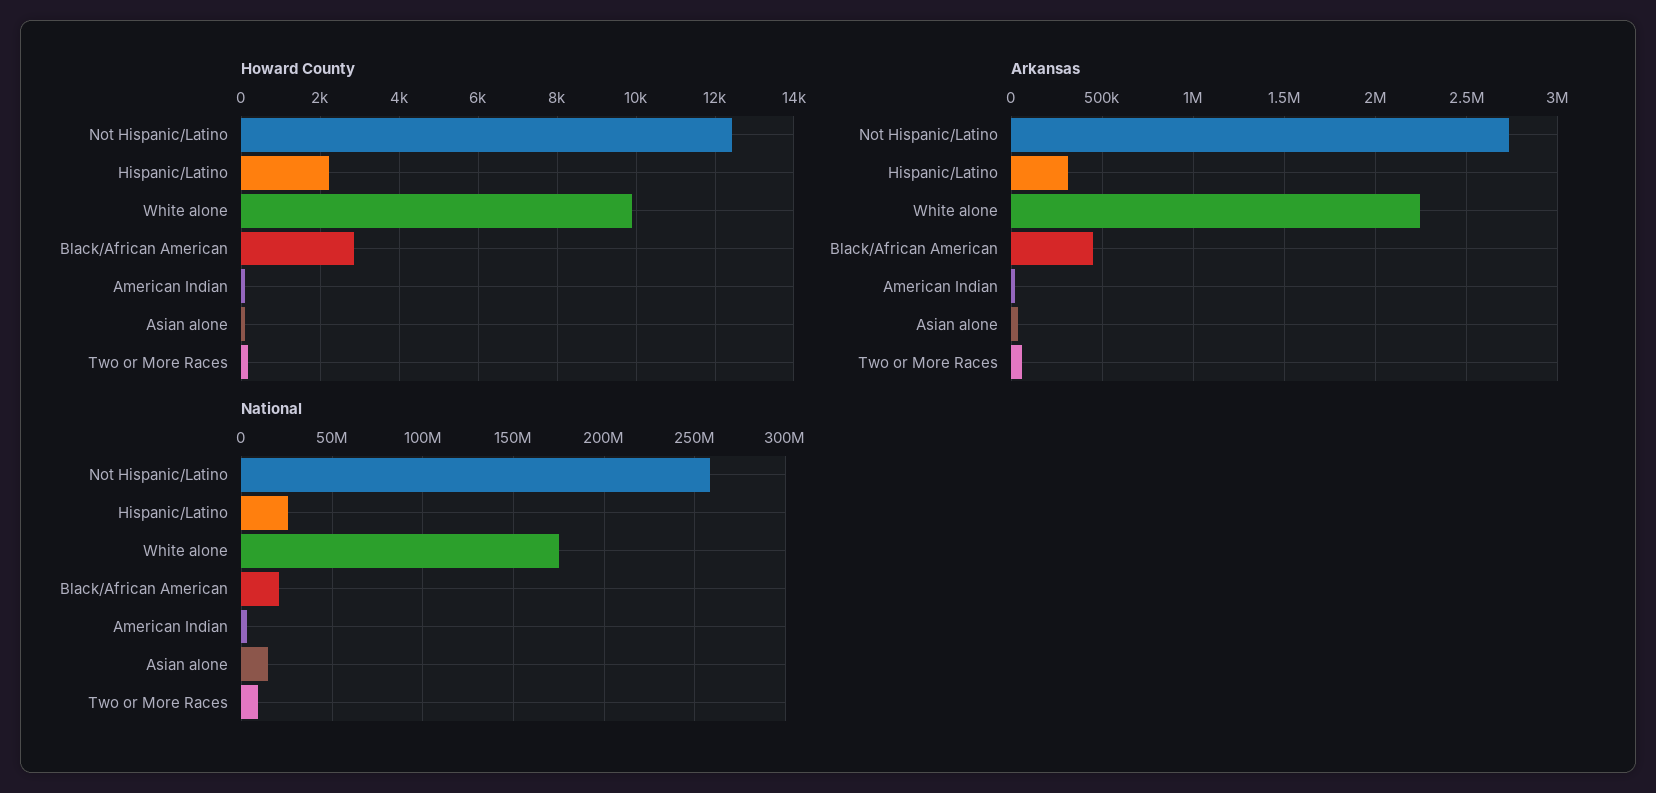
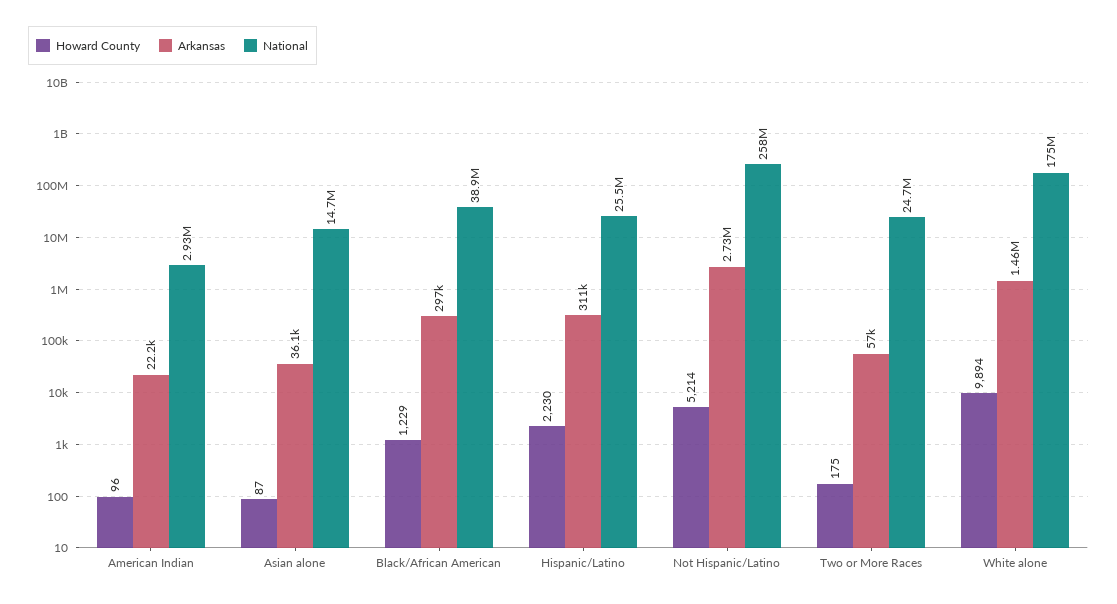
  {
    "Howard County": {
-     "Not Hispanic/Latino": 12400,
+     "Not Hispanic/Latino": 5214,
      "Hispanic/Latino": 2230,
      "White alone": 9894,
-     "Black/African American": 2800,
+     "Black/African American": 1229,
      "American Indian": 96,
      "Asian alone": 87,
      "Two or More Races": 175
    },
    "Arkansas": {
      "Not Hispanic/Latino": 2730000,
      "Hispanic/Latino": 311000,
-     "White alone": 2250000,
+     "White alone": 1460000,
-     "Black/African American": 450000,
+     "Black/African American": 297000,
      "American Indian": 22200,
      "Asian alone": 36100,
      "Two or More Races": 57000
    },
    "National": {
      "Not Hispanic/Latino": 258000000,
      "Hispanic/Latino": 25500000,
      "White alone": 175000000,
-     "Black/African American": 20000000,
+     "Black/African American": 38900000,
      "American Indian": 2930000,
      "Asian alone": 14700000,
-     "Two or More Races": 10000000
+     "Two or More Races": 24700000
    }
  }

